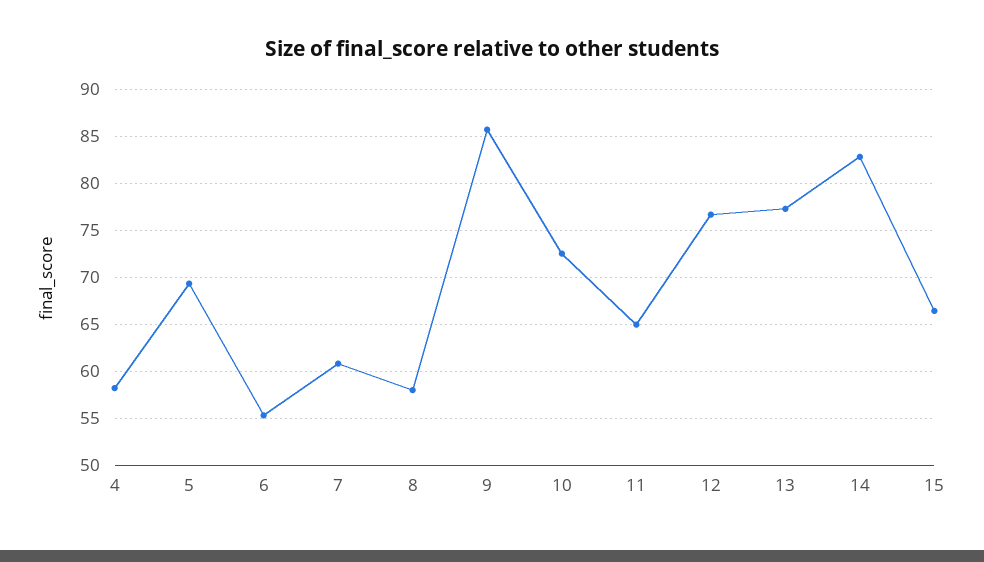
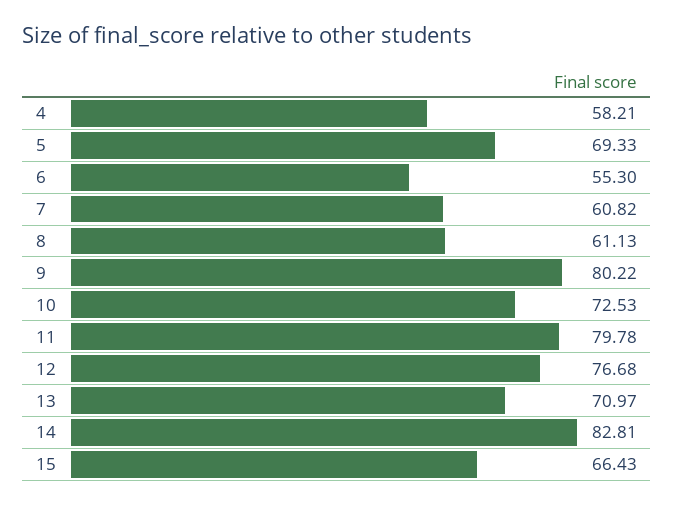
  {
    "4": 58.21,
    "5": 69.33,
    "6": 55.3,
    "7": 60.82,
-   "8": 58,
+   "8": 61.13,
-   "9": 86,
+   "9": 80.22,
    "10": 72.53,
-   "11": 65,
+   "11": 79.78,
    "12": 76.68,
-   "13": 77,
+   "13": 70.97,
    "14": 82.81,
    "15": 66.43
  }

